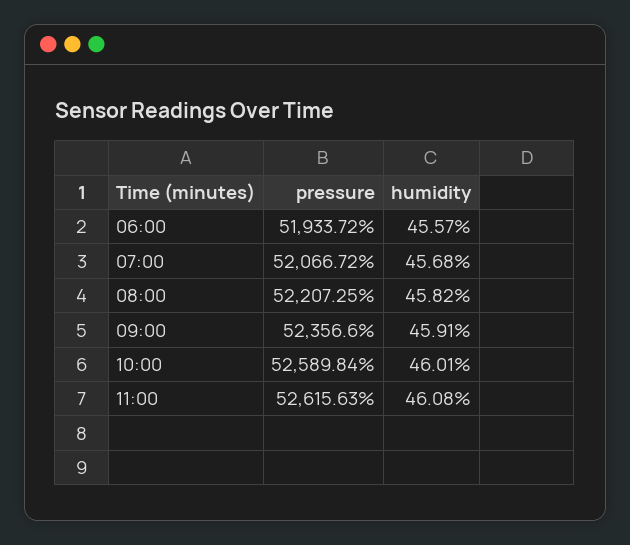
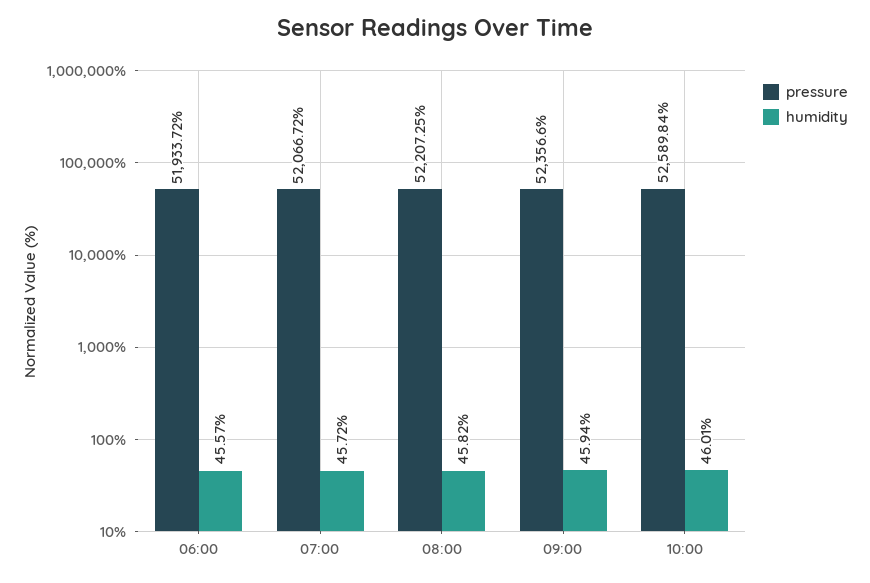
  {
    "pressure": {
      "06:00": 51933.72,
      "07:00": 52066.72,
      "08:00": 52207.25,
      "09:00": 52356.6,
-     "10:00": 52589.84,
+     "10:00": 52589.84
-     "11:00": 52615.63
    },
    "humidity": {
      "06:00": 45.57,
-     "07:00": 45.68,
+     "07:00": 45.72,
      "08:00": 45.82,
-     "09:00": 45.91,
+     "09:00": 45.94,
-     "10:00": 46.01,
+     "10:00": 46.01
-     "11:00": 46.08
    }
  }

